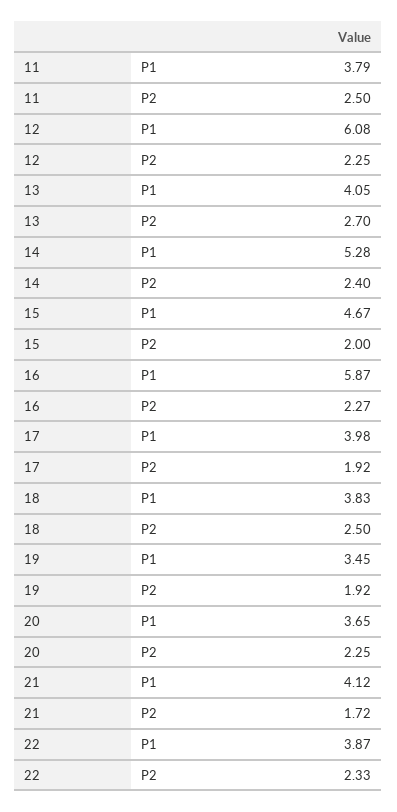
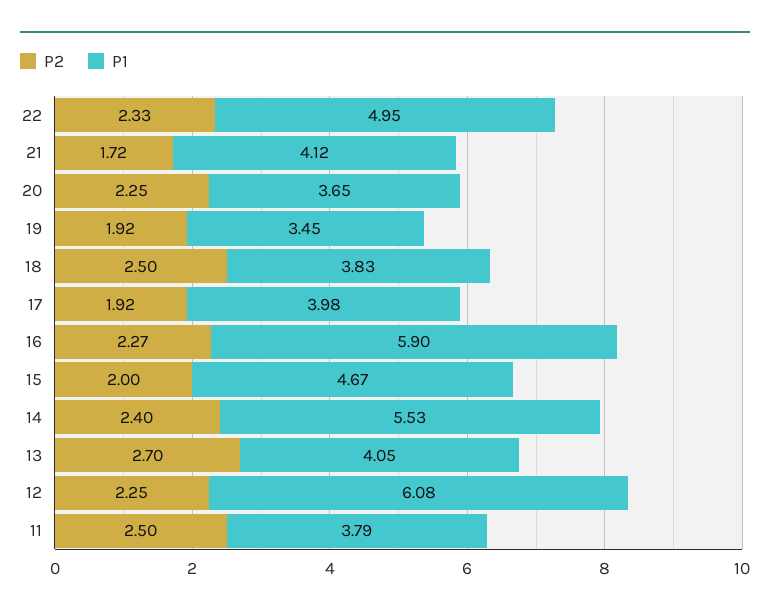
  {
    "P1": {
      "11": 3.79,
      "12": 6.08,
      "13": 4.05,
-     "14": 5.28,
+     "14": 5.53,
      "15": 4.67,
-     "16": 5.87,
+     "16": 5.9,
      "17": 3.98,
      "18": 3.83,
      "19": 3.45,
      "20": 3.65,
      "21": 4.12,
-     "22": 3.87
+     "22": 4.95
    },
    "P2": {
      "11": 2.5,
      "12": 2.25,
      "13": 2.7,
      "14": 2.4,
      "15": 2,
      "16": 2.27,
      "17": 1.92,
      "18": 2.5,
      "19": 1.92,
      "20": 2.25,
      "21": 1.72,
      "22": 2.33
    }
  }

